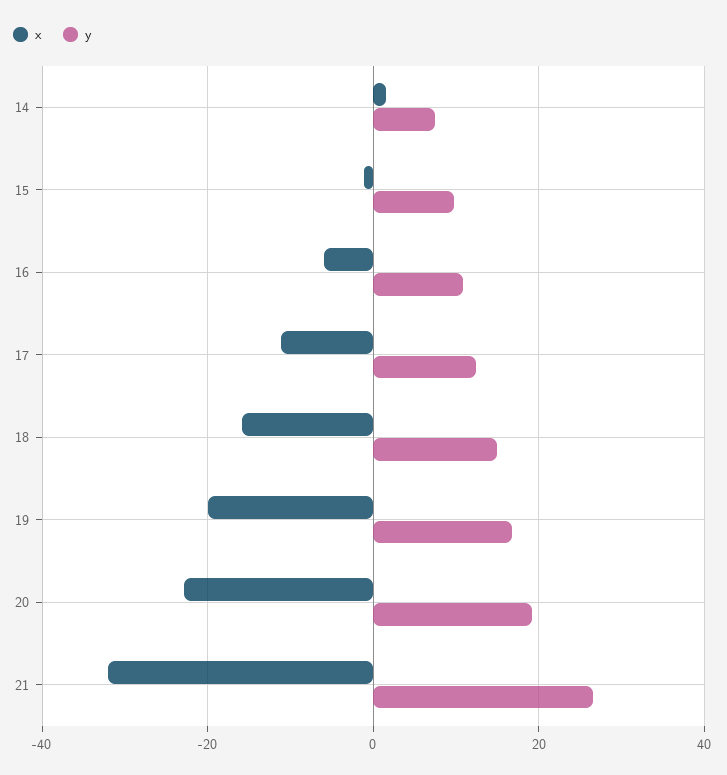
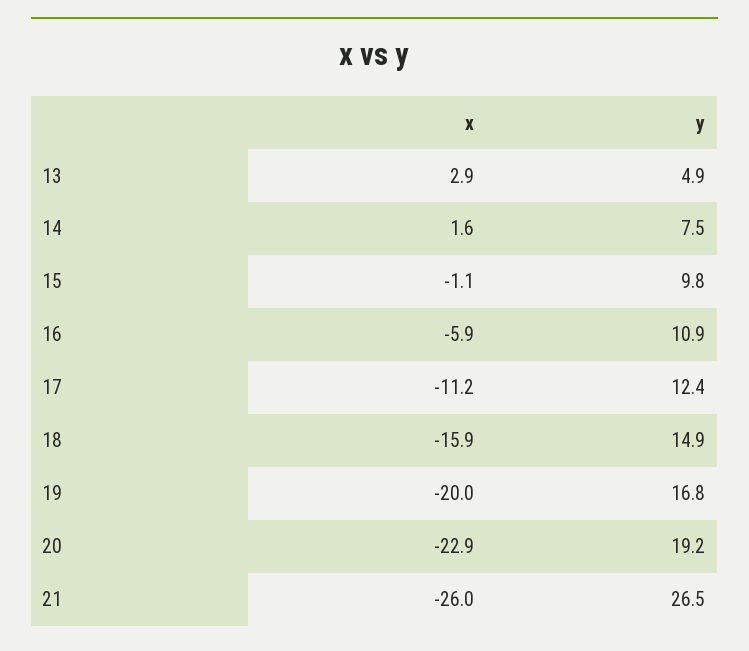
  {
    "x": {
      "14": 1.6,
      "15": -1.1,
      "16": -5.9,
      "17": -11.2,
      "18": -15.9,
      "19": -20,
      "20": -22.9,
-     "21": -32
+     "21": -26,
+     "13": 2.9
    },
    "y": {
      "14": 7.5,
      "15": 9.8,
      "16": 10.9,
      "17": 12.4,
      "18": 14.9,
      "19": 16.8,
      "20": 19.2,
-     "21": 26.5
+     "21": 26.5,
+     "13": 4.9
    }
  }

